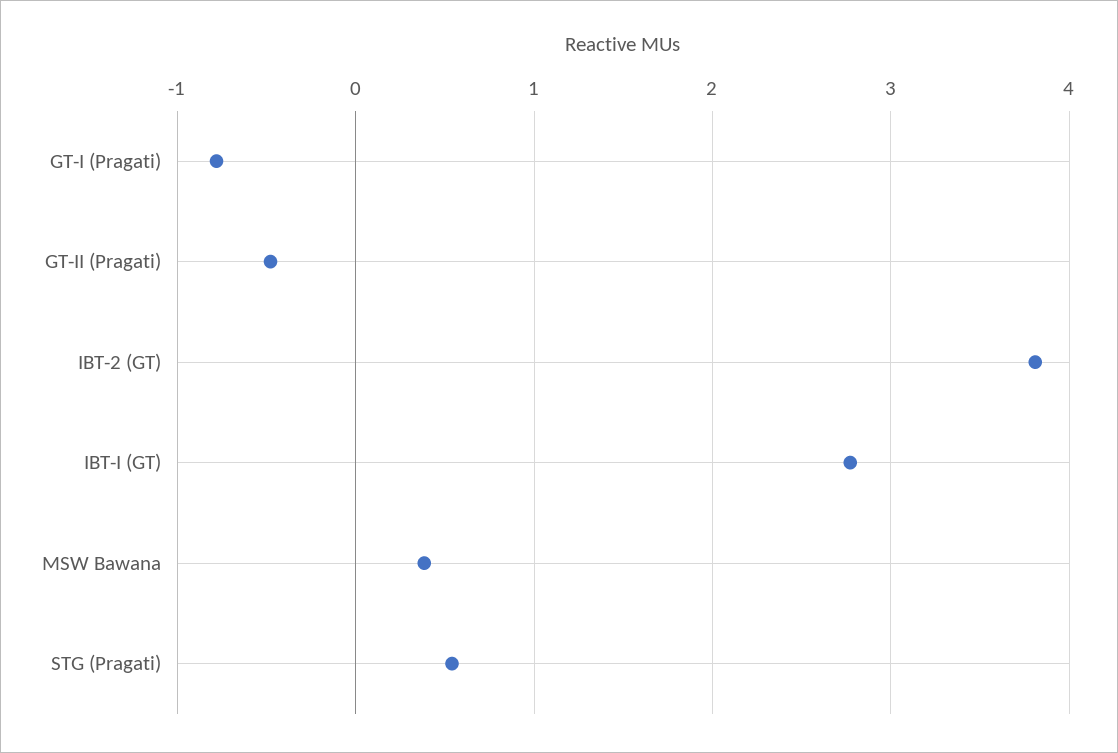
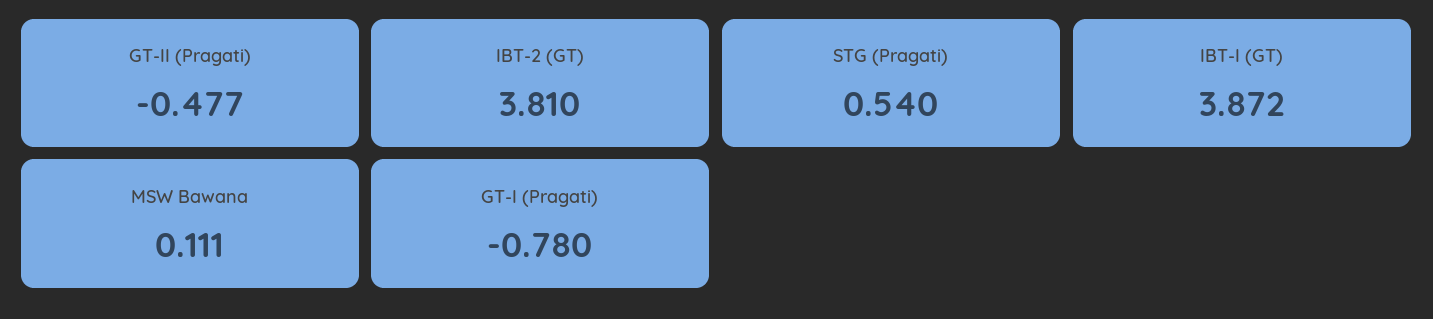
  {
    "GT-I (Pragati)": -0.78,
    "GT-II (Pragati)": -0.477,
    "IBT-2 (GT)": 3.81,
-   "IBT-I (GT)": 2.8,
+   "IBT-I (GT)": 3.872,
-   "MSW Bawana": 0.4,
+   "MSW Bawana": 0.111,
    "STG (Pragati)": 0.54
  }

